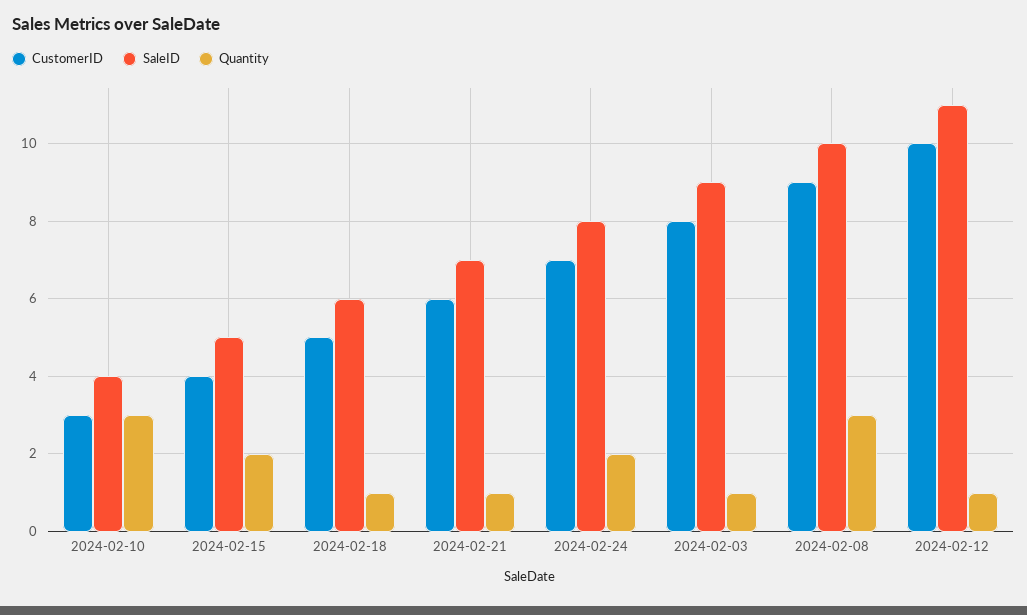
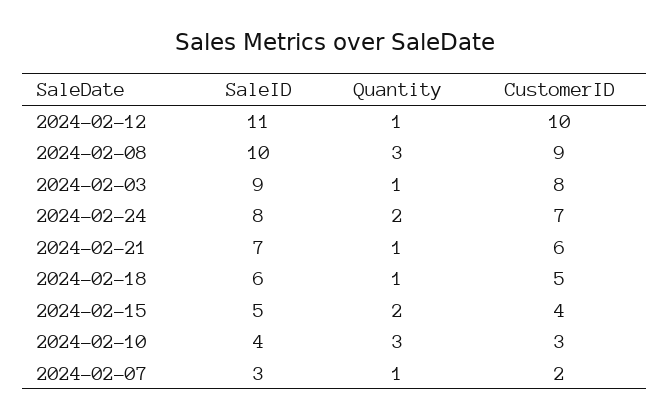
  {
    "CustomerID": {
      "2024-02-10": 3,
      "2024-02-15": 4,
      "2024-02-18": 5,
      "2024-02-21": 6,
      "2024-02-24": 7,
      "2024-02-03": 8,
      "2024-02-08": 9,
-     "2024-02-12": 10
+     "2024-02-12": 10,
+     "2024-02-07": 2
    },
    "SaleID": {
      "2024-02-10": 4,
      "2024-02-15": 5,
      "2024-02-18": 6,
      "2024-02-21": 7,
      "2024-02-24": 8,
      "2024-02-03": 9,
      "2024-02-08": 10,
-     "2024-02-12": 11
+     "2024-02-12": 11,
+     "2024-02-07": 3
    },
    "Quantity": {
      "2024-02-10": 3,
      "2024-02-15": 2,
      "2024-02-18": 1,
      "2024-02-21": 1,
      "2024-02-24": 2,
      "2024-02-03": 1,
      "2024-02-08": 3,
-     "2024-02-12": 1
+     "2024-02-12": 1,
+     "2024-02-07": 1
    }
  }

